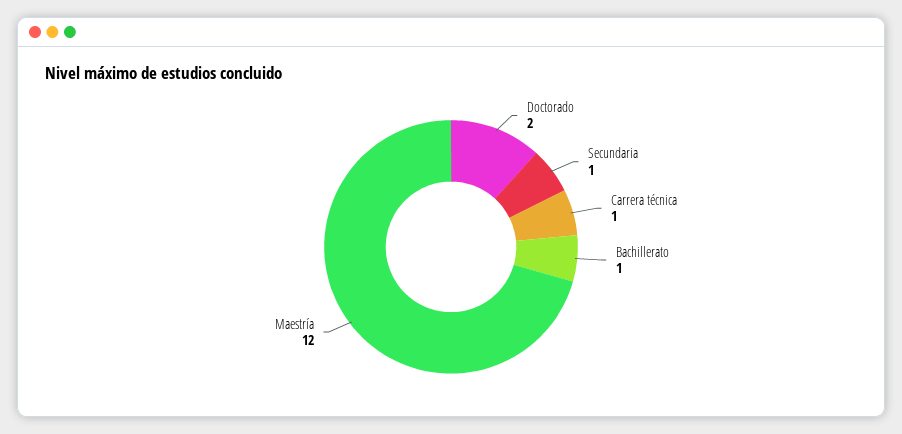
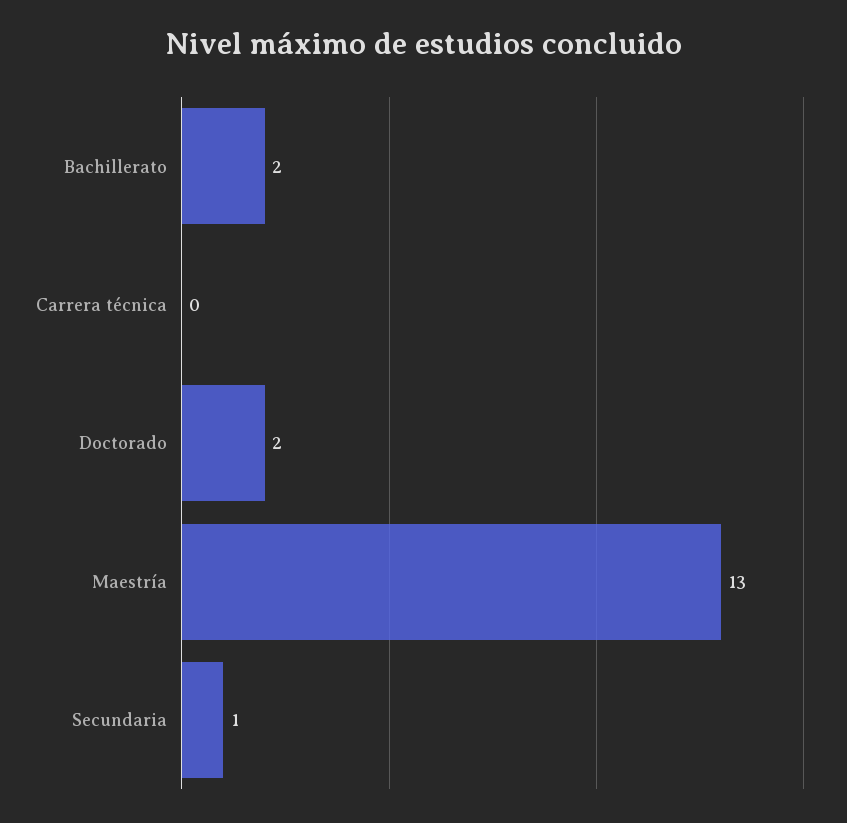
  {
    "Doctorado": 2,
    "Secundaria": 1,
-   "Carrera técnica": 1,
+   "Carrera técnica": 0,
-   "Bachillerato": 1,
+   "Bachillerato": 2,
-   "Maestría": 12
+   "Maestría": 13
  }

